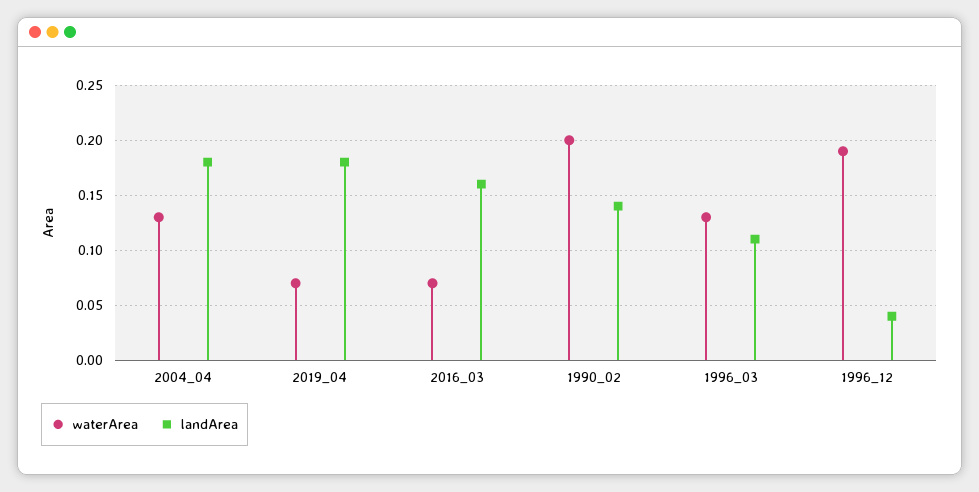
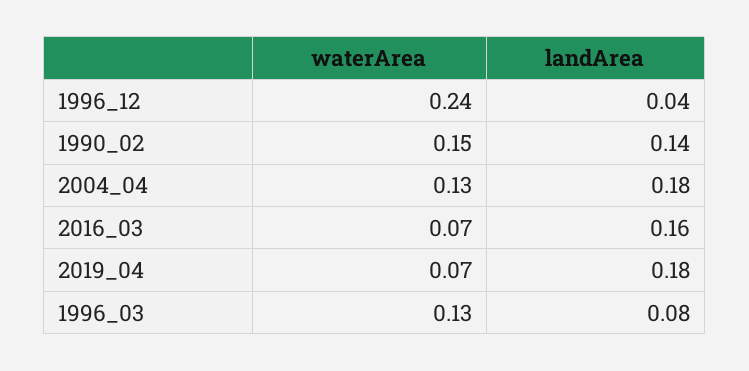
  {
    "waterArea": {
      "2004_04": 0.13,
      "2019_04": 0.07,
      "2016_03": 0.07,
-     "1990_02": 0.2,
+     "1990_02": 0.15,
      "1996_03": 0.13,
-     "1996_12": 0.19
+     "1996_12": 0.24
    },
    "landArea": {
      "2004_04": 0.18,
      "2019_04": 0.18,
      "2016_03": 0.16,
      "1990_02": 0.14,
-     "1996_03": 0.11,
+     "1996_03": 0.08,
      "1996_12": 0.04
    }
  }

